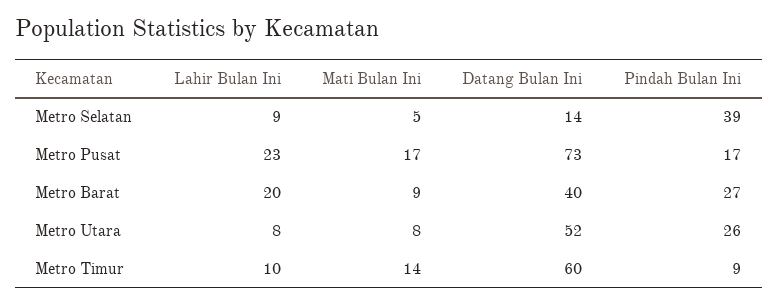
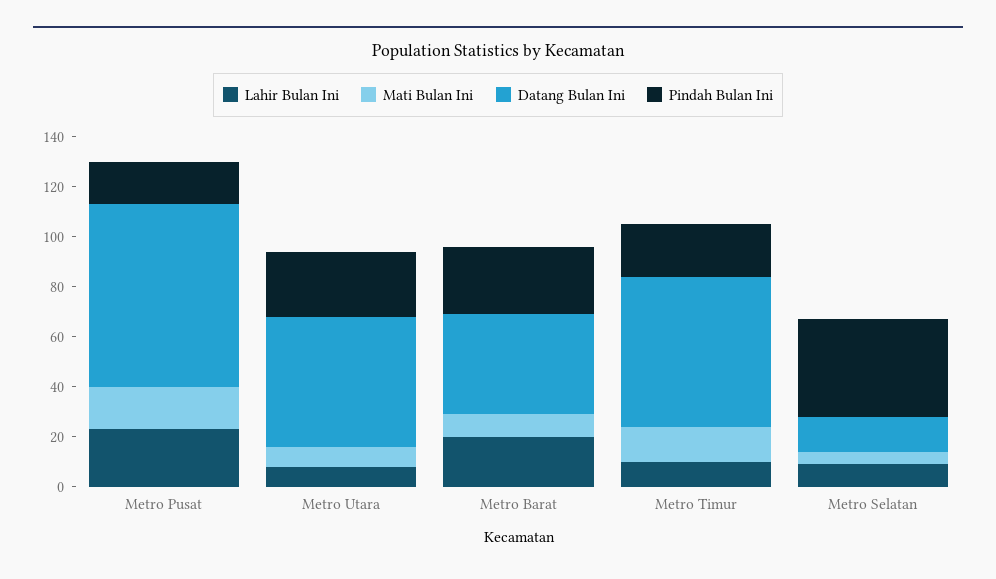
  {
    "Lahir Bulan Ini": {
      "Metro Selatan": 9,
      "Metro Pusat": 23,
      "Metro Barat": 20,
      "Metro Utara": 8,
      "Metro Timur": 10
    },
    "Mati Bulan Ini": {
      "Metro Selatan": 5,
      "Metro Pusat": 17,
      "Metro Barat": 9,
      "Metro Utara": 8,
      "Metro Timur": 14
    },
    "Datang Bulan Ini": {
      "Metro Selatan": 14,
      "Metro Pusat": 73,
      "Metro Barat": 40,
      "Metro Utara": 52,
      "Metro Timur": 60
    },
    "Pindah Bulan Ini": {
      "Metro Selatan": 39,
      "Metro Pusat": 17,
      "Metro Barat": 27,
      "Metro Utara": 26,
-     "Metro Timur": 9
+     "Metro Timur": 20
    }
  }

